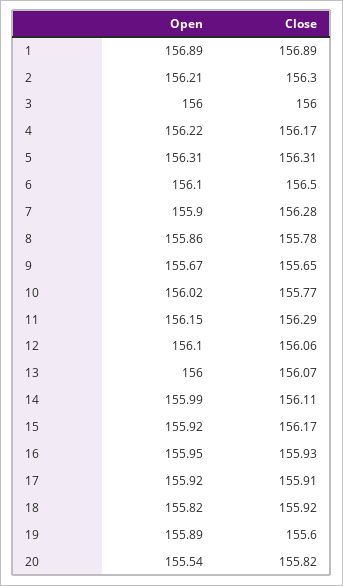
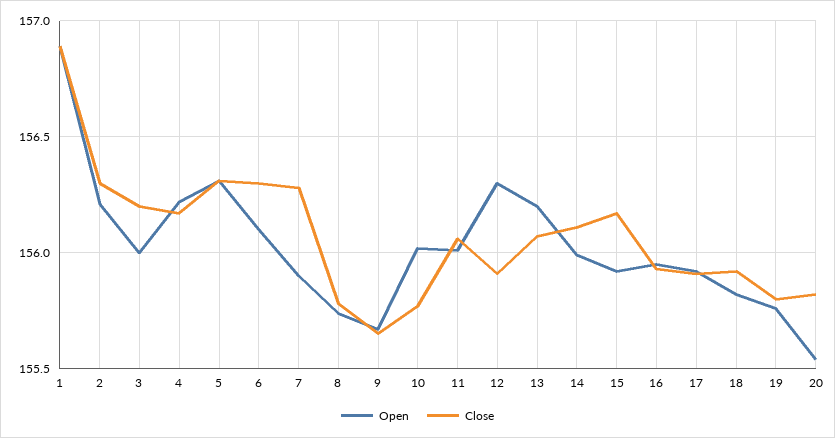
  {
    "Open": {
      "1": 156.89,
      "2": 156.21,
      "3": 156,
      "4": 156.22,
      "5": 156.31,
      "6": 156.1,
      "7": 155.9,
-     "8": 155.86,
+     "8": 155.75,
      "9": 155.67,
      "10": 156.02,
-     "11": 156.15,
+     "11": 156,
-     "12": 156.1,
+     "12": 156.3,
-     "13": 156,
+     "13": 156.2,
      "14": 155.99,
      "15": 155.92,
      "16": 155.95,
      "17": 155.92,
      "18": 155.82,
-     "19": 155.89,
+     "19": 155.75,
      "20": 155.54
    },
    "Close": {
      "1": 156.89,
      "2": 156.3,
-     "3": 156,
+     "3": 156.2,
      "4": 156.17,
      "5": 156.31,
-     "6": 156.5,
+     "6": 156.3,
      "7": 156.28,
      "8": 155.78,
      "9": 155.65,
      "10": 155.77,
-     "11": 156.29,
+     "11": 156.05,
-     "12": 156.06,
+     "12": 155.9,
      "13": 156.07,
      "14": 156.11,
      "15": 156.17,
      "16": 155.93,
      "17": 155.91,
      "18": 155.92,
-     "19": 155.6,
+     "19": 155.8,
      "20": 155.82
    }
  }

